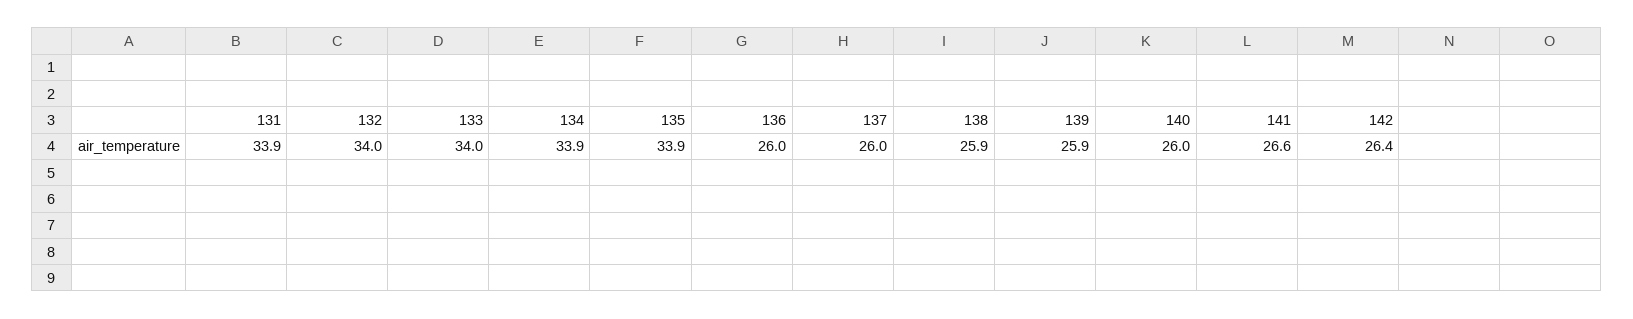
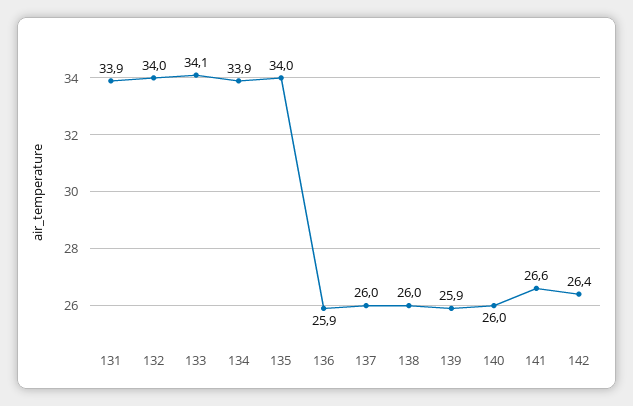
  {
    "131": 33.9,
    "132": 34,
-   "133": 34,
+   "133": 34.1,
    "134": 33.9,
-   "135": 33.9,
+   "135": 34,
-   "136": 26,
+   "136": 25.9,
    "137": 26,
-   "138": 25.9,
+   "138": 26,
    "139": 25.9,
    "140": 26,
    "141": 26.6,
    "142": 26.4
  }

